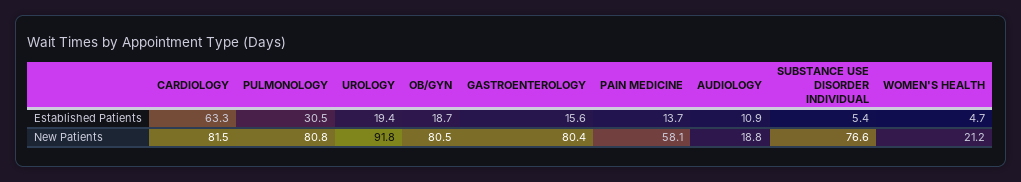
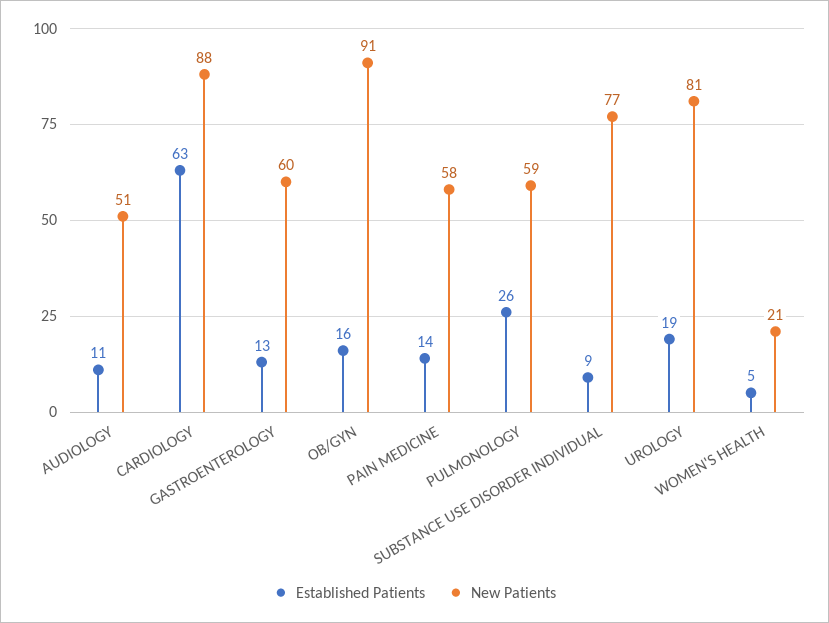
  {
    "Established Patients": {
      "CARDIOLOGY": 63.3,
-     "PULMONOLOGY": 30.5,
+     "PULMONOLOGY": 26,
      "UROLOGY": 19.4,
-     "OB/GYN": 18.7,
+     "OB/GYN": 16,
-     "GASTROENTEROLOGY": 15.6,
+     "GASTROENTEROLOGY": 13,
      "PAIN MEDICINE": 13.7,
      "AUDIOLOGY": 10.9,
-     "SUBSTANCE USE DISORDER INDIVIDUAL": 5.4,
+     "SUBSTANCE USE DISORDER INDIVIDUAL": 9,
      "WOMEN'S HEALTH": 4.7
    },
    "New Patients": {
-     "CARDIOLOGY": 81.5,
+     "CARDIOLOGY": 88,
-     "PULMONOLOGY": 80.8,
+     "PULMONOLOGY": 59,
-     "UROLOGY": 91.8,
+     "UROLOGY": 81,
-     "OB/GYN": 80.5,
+     "OB/GYN": 91,
-     "GASTROENTEROLOGY": 80.4,
+     "GASTROENTEROLOGY": 60,
      "PAIN MEDICINE": 58.1,
-     "AUDIOLOGY": 18.8,
+     "AUDIOLOGY": 51,
      "SUBSTANCE USE DISORDER INDIVIDUAL": 76.6,
      "WOMEN'S HEALTH": 21.2
    }
  }

